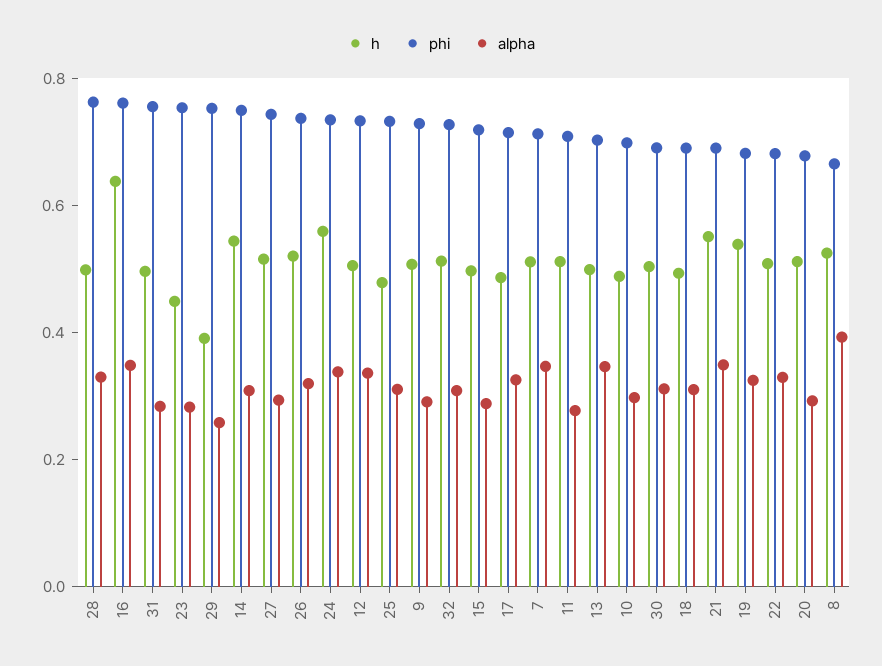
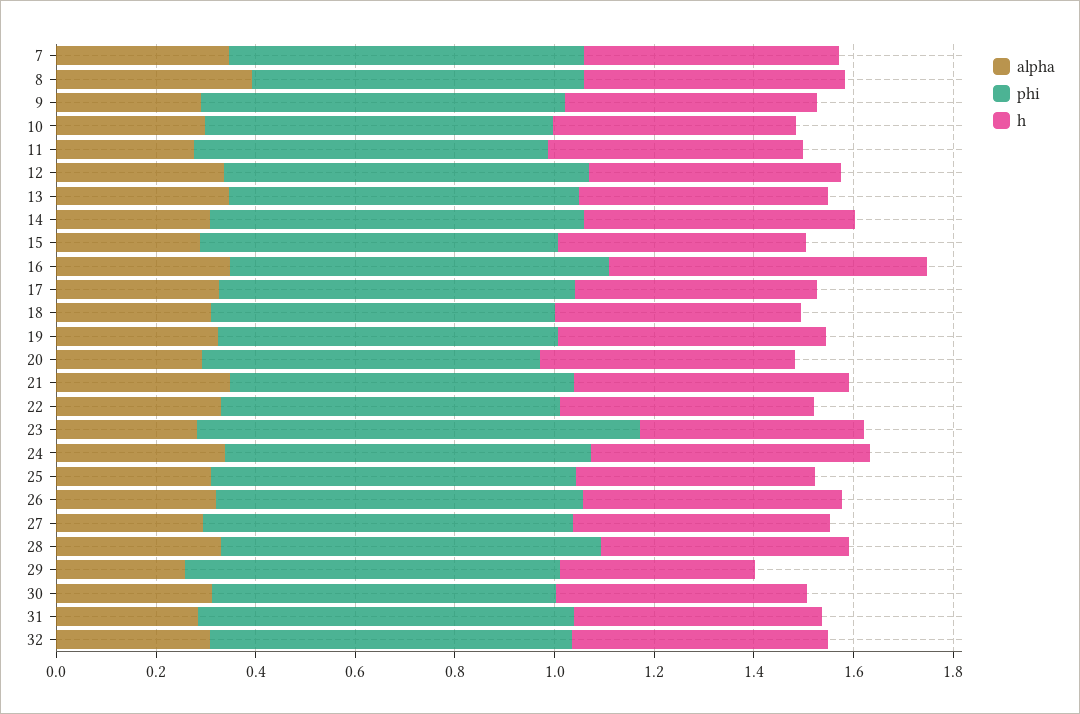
  {
    "h": {
      "28": 0.5,
      "16": 0.65,
      "31": 0.5,
      "23": 0.45,
      "29": 0.4,
      "14": 0.55,
      "27": 0.5,
      "26": 0.5,
      "24": 0.55,
      "12": 0.5,
      "25": 0.5,
      "9": 0.5,
      "32": 0.5,
      "15": 0.5,
      "17": 0.5,
      "7": 0.5,
      "11": 0.5,
      "13": 0.5,
      "10": 0.5,
      "30": 0.5,
      "18": 0.5,
      "21": 0.55,
      "19": 0.55,
      "22": 0.5,
      "20": 0.5,
      "8": 0.55
    },
    "phi": {
      "28": 0.75,
      "16": 0.75,
      "31": 0.75,
-     "23": 0.75,
+     "23": 0.9,
      "29": 0.75,
      "14": 0.75,
      "27": 0.75,
      "26": 0.75,
      "24": 0.75,
      "12": 0.75,
      "25": 0.75,
      "9": 0.75,
      "32": 0.75,
      "15": 0.7,
      "17": 0.7,
      "7": 0.7,
      "11": 0.7,
      "13": 0.7,
      "10": 0.7,
      "30": 0.7,
      "18": 0.7,
      "21": 0.7,
      "19": 0.7,
      "22": 0.7,
      "20": 0.7,
      "8": 0.65
    },
    "alpha": {
      "28": 0.35,
      "16": 0.35,
      "31": 0.3,
      "23": 0.3,
      "29": 0.25,
      "14": 0.3,
      "27": 0.3,
      "26": 0.3,
      "24": 0.35,
      "12": 0.35,
      "25": 0.3,
      "9": 0.3,
      "32": 0.3,
      "15": 0.3,
      "17": 0.35,
      "7": 0.35,
      "11": 0.3,
      "13": 0.35,
      "10": 0.3,
      "30": 0.3,
      "18": 0.3,
      "21": 0.35,
      "19": 0.3,
      "22": 0.35,
      "20": 0.3,
      "8": 0.4
    }
  }

